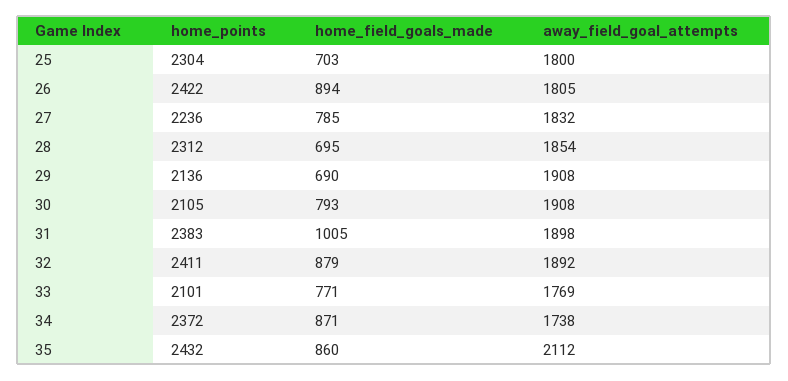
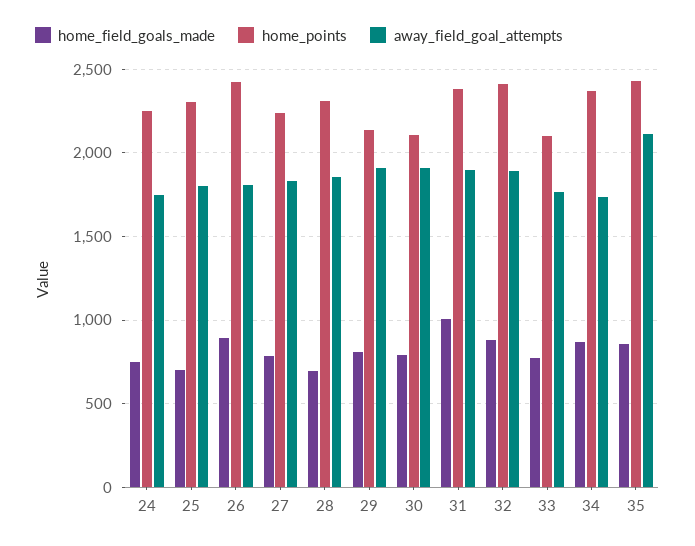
  {
    "home_points": {
      "25": 2304,
      "26": 2422,
      "27": 2236,
      "28": 2312,
      "29": 2136,
      "30": 2105,
      "31": 2383,
      "32": 2411,
      "33": 2101,
      "34": 2372,
-     "35": 2432
+     "35": 2432,
+     "24": 2250
    },
    "home_field_goals_made": {
      "25": 703,
      "26": 894,
      "27": 785,
      "28": 695,
-     "29": 690,
+     "29": 800,
      "30": 793,
      "31": 1005,
      "32": 879,
      "33": 771,
      "34": 871,
-     "35": 860
+     "35": 860,
+     "24": 750
    },
    "away_field_goal_attempts": {
      "25": 1800,
      "26": 1805,
      "27": 1832,
      "28": 1854,
      "29": 1908,
      "30": 1908,
      "31": 1898,
      "32": 1892,
      "33": 1769,
      "34": 1738,
-     "35": 2112
+     "35": 2112,
+     "24": 1750
    }
  }

